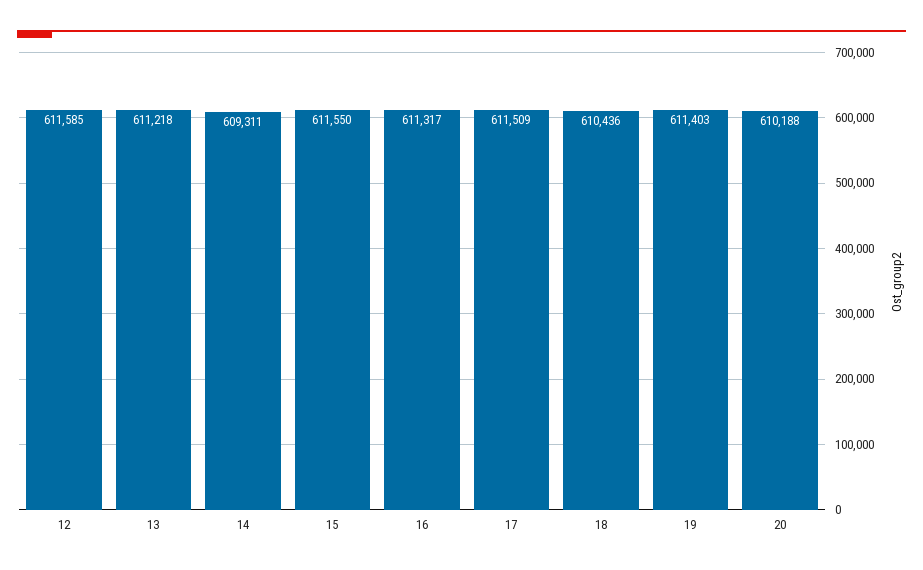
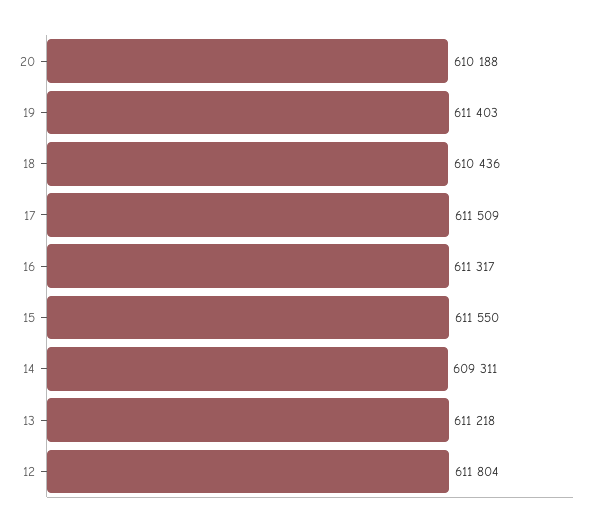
  {
-   "12": 611585,
+   "12": 611804,
    "13": 611218,
    "14": 609311,
    "15": 611550,
    "16": 611317,
    "17": 611509,
    "18": 610436,
    "19": 611403,
    "20": 610188
  }

